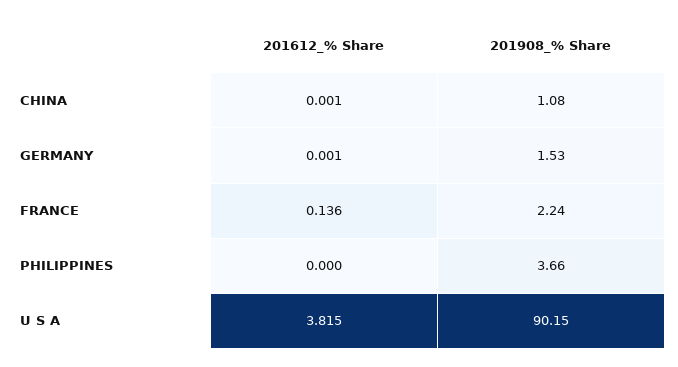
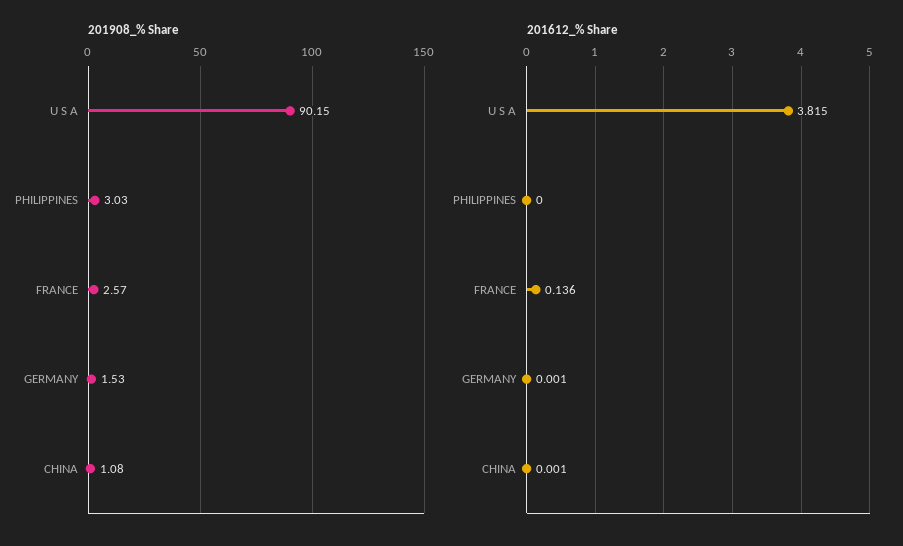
  {
    "201612_% Share": {
      "CHINA": 0.001,
      "GERMANY": 0.001,
      "FRANCE": 0.136,
      "PHILIPPINES": 0,
      "U S A": 3.815
    },
    "201908_% Share": {
      "CHINA": 1.08,
      "GERMANY": 1.53,
-     "FRANCE": 2.24,
+     "FRANCE": 2.57,
-     "PHILIPPINES": 3.66,
+     "PHILIPPINES": 3.03,
      "U S A": 90.15
    }
  }

